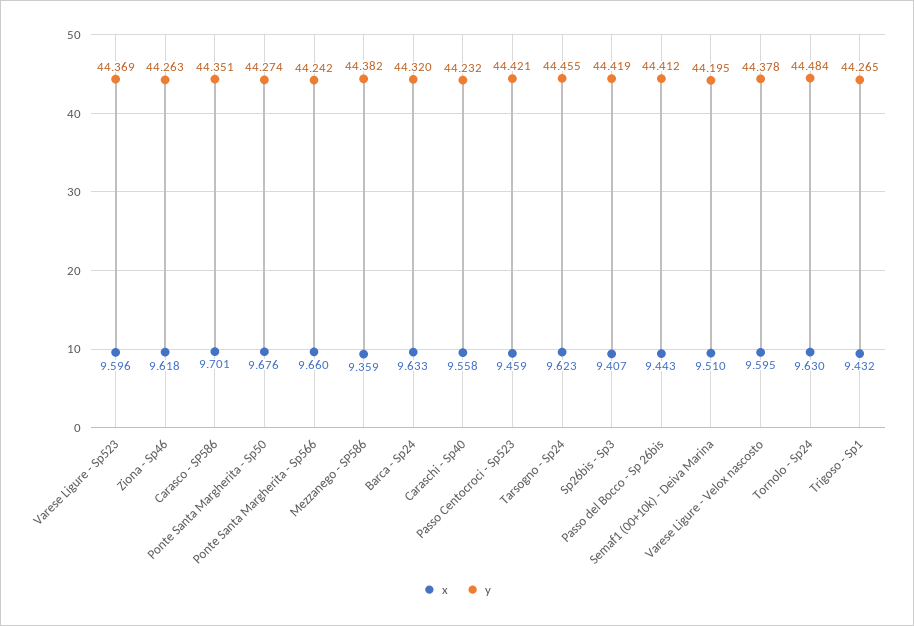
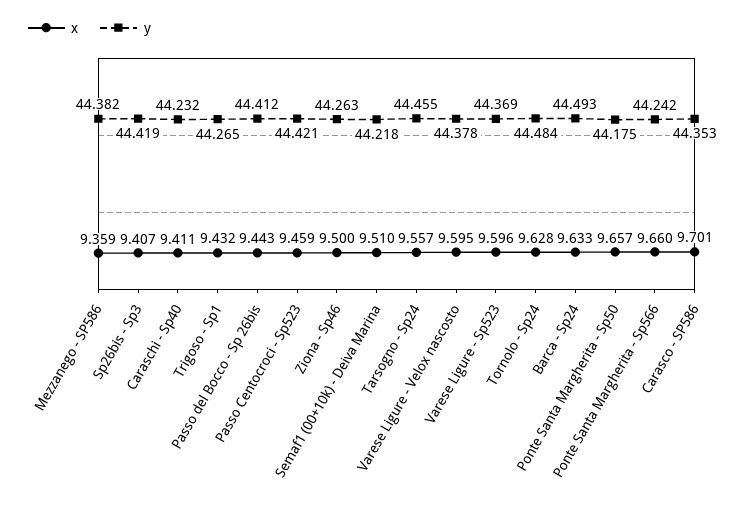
  {
    "x": {
      "Varese Ligure - Sp523": 9.596,
-     "Ziona - Sp46": 9.618,
+     "Ziona - Sp46": 9.5,
      "Carasco - SP586": 9.701,
-     "Ponte Santa Margherita - Sp50": 9.676,
+     "Ponte Santa Margherita - Sp50": 9.657,
      "Ponte Santa Margherita - Sp566": 9.66,
      "Mezzanego - SP586": 9.359,
      "Barca - Sp24": 9.633,
-     "Caraschi - Sp40": 9.558,
+     "Caraschi - Sp40": 9.411,
      "Passo Centocroci - Sp523": 9.459,
-     "Tarsogno - Sp24": 9.623,
+     "Tarsogno - Sp24": 9.557,
      "Sp26bis - Sp3": 9.407,
      "Passo del Bocco - Sp 26bis": 9.443,
      "Semaf1 (00+10k) - Deiva Marina": 9.51,
      "Varese Ligure - Velox nascosto": 9.595,
-     "Tornolo - Sp24": 9.63,
+     "Tornolo - Sp24": 9.628,
      "Trigoso - Sp1": 9.432
    },
    "y": {
      "Varese Ligure - Sp523": 44.369,
      "Ziona - Sp46": 44.263,
-     "Carasco - SP586": 44.351,
+     "Carasco - SP586": 44.353,
-     "Ponte Santa Margherita - Sp50": 44.274,
+     "Ponte Santa Margherita - Sp50": 44.175,
      "Ponte Santa Margherita - Sp566": 44.242,
      "Mezzanego - SP586": 44.382,
-     "Barca - Sp24": 44.32,
+     "Barca - Sp24": 44.493,
      "Caraschi - Sp40": 44.232,
      "Passo Centocroci - Sp523": 44.421,
      "Tarsogno - Sp24": 44.455,
      "Sp26bis - Sp3": 44.419,
      "Passo del Bocco - Sp 26bis": 44.412,
-     "Semaf1 (00+10k) - Deiva Marina": 44.195,
+     "Semaf1 (00+10k) - Deiva Marina": 44.218,
      "Varese Ligure - Velox nascosto": 44.378,
      "Tornolo - Sp24": 44.484,
      "Trigoso - Sp1": 44.265
    }
  }

